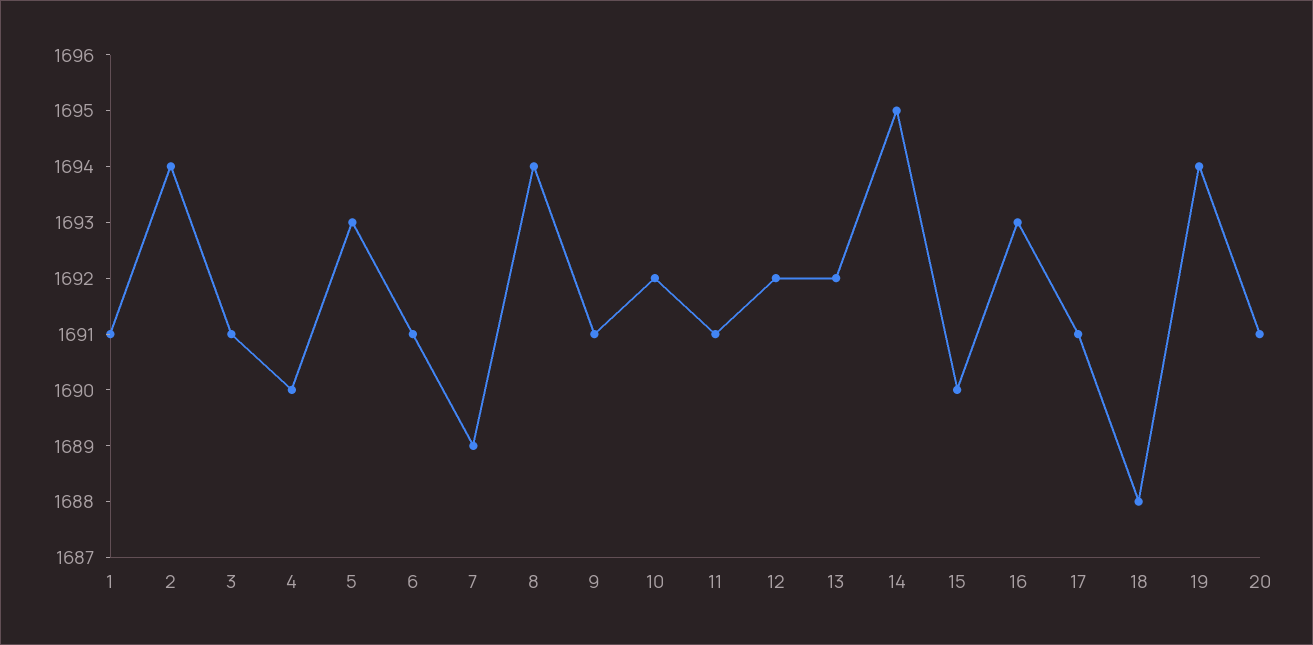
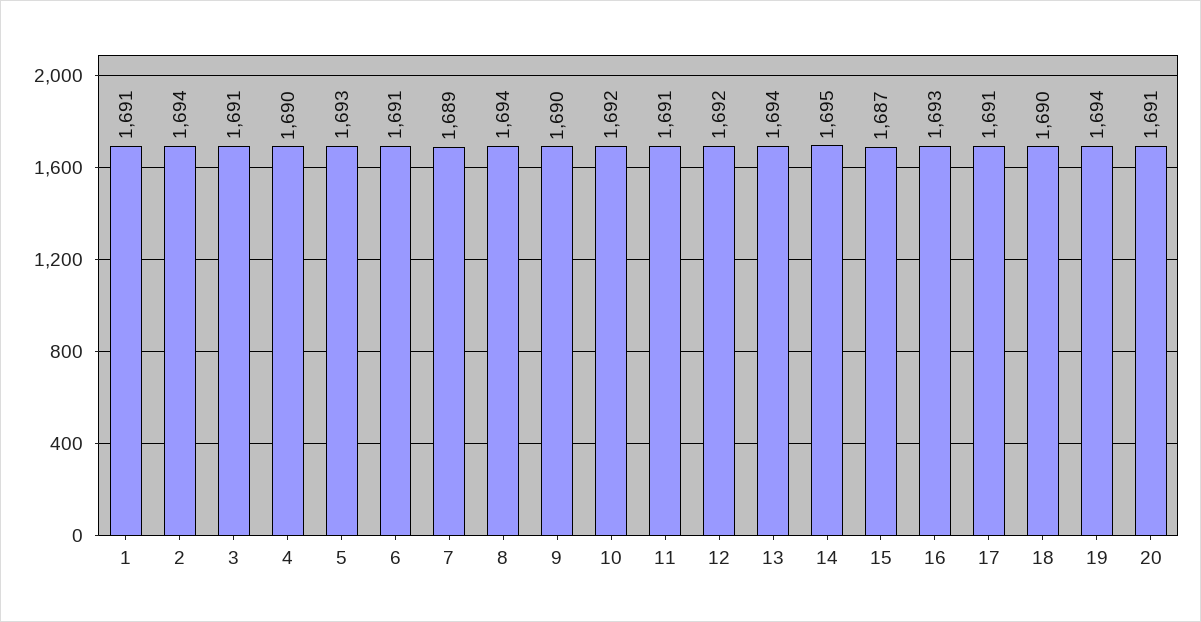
  {
    "1": 1691,
    "2": 1694,
    "3": 1691,
    "4": 1690,
    "5": 1693,
    "6": 1691,
    "7": 1689,
    "8": 1694,
-   "9": 1691,
+   "9": 1690,
    "10": 1692,
    "11": 1691,
    "12": 1692,
-   "13": 1692,
+   "13": 1694,
    "14": 1695,
-   "15": 1690,
+   "15": 1687,
    "16": 1693,
    "17": 1691,
-   "18": 1688,
+   "18": 1690,
    "19": 1694,
    "20": 1691
  }

